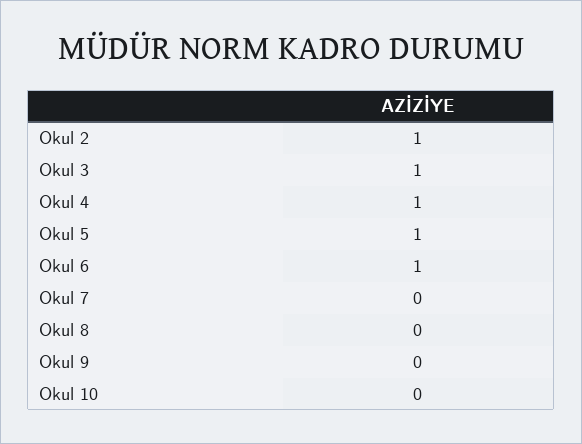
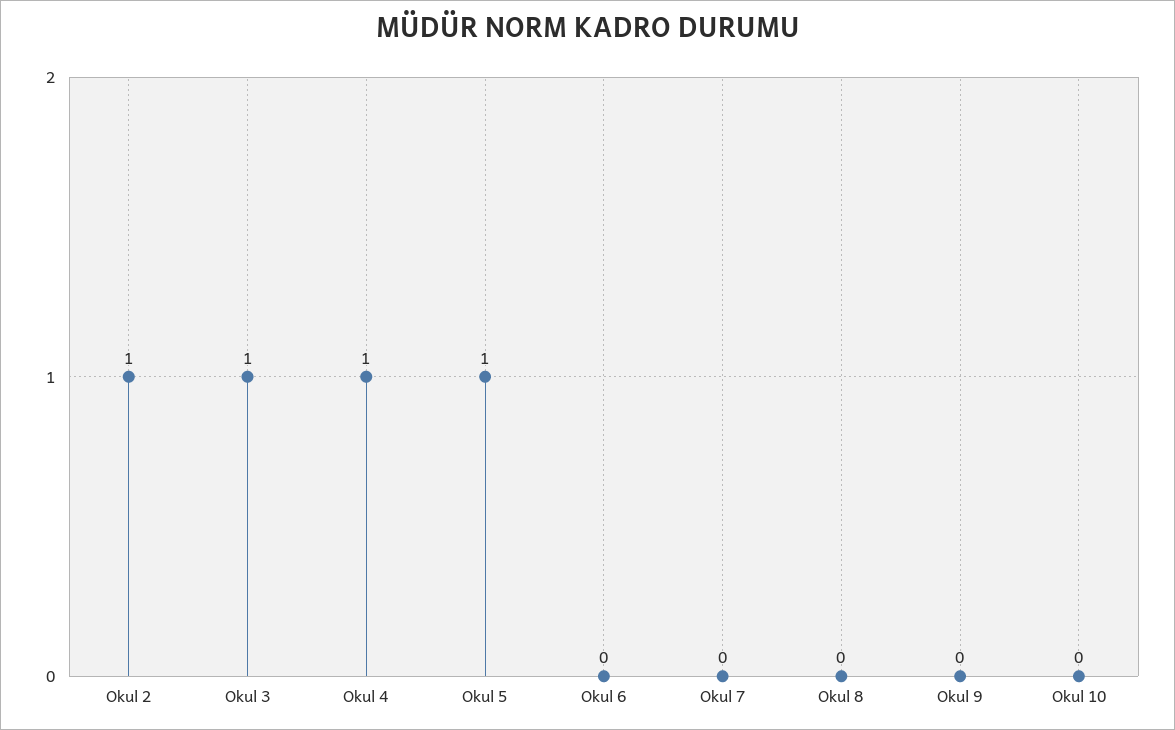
  {
    "Okul 2": 1,
    "Okul 3": 1,
    "Okul 4": 1,
    "Okul 5": 1,
-   "Okul 6": 1,
+   "Okul 6": 0,
    "Okul 7": 0,
    "Okul 8": 0,
    "Okul 9": 0,
    "Okul 10": 0
  }

